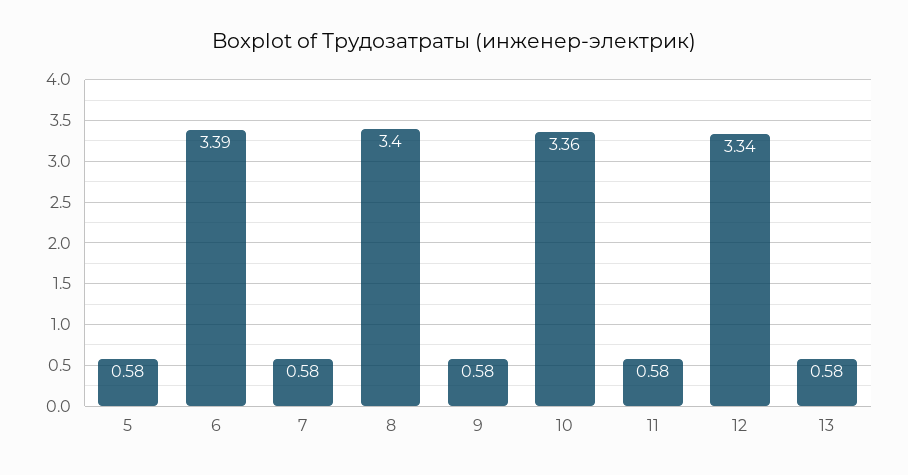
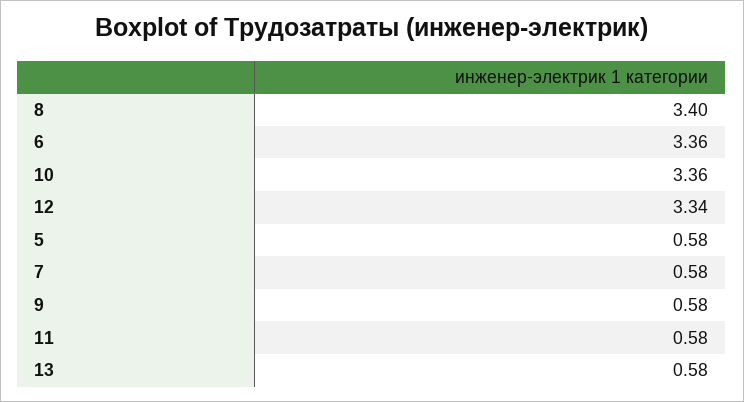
  {
    "5": 0.58,
-   "6": 3.39,
+   "6": 3.36,
    "7": 0.58,
    "8": 3.4,
    "9": 0.58,
    "10": 3.36,
    "11": 0.58,
    "12": 3.34,
    "13": 0.58
  }

